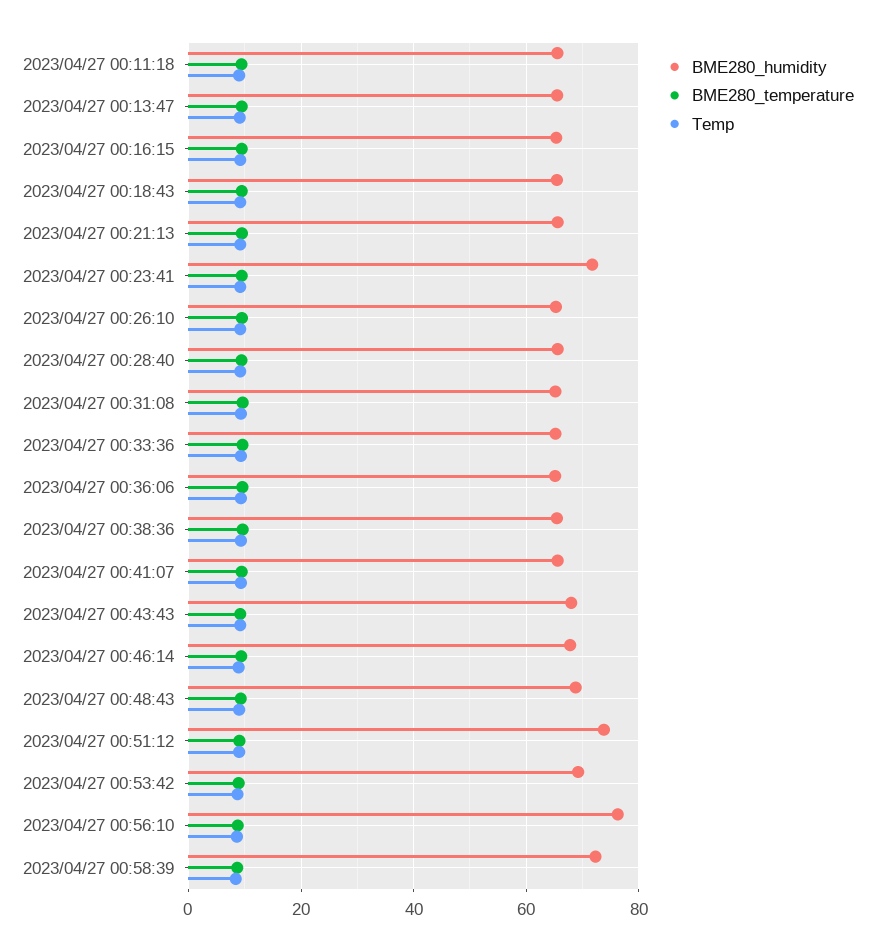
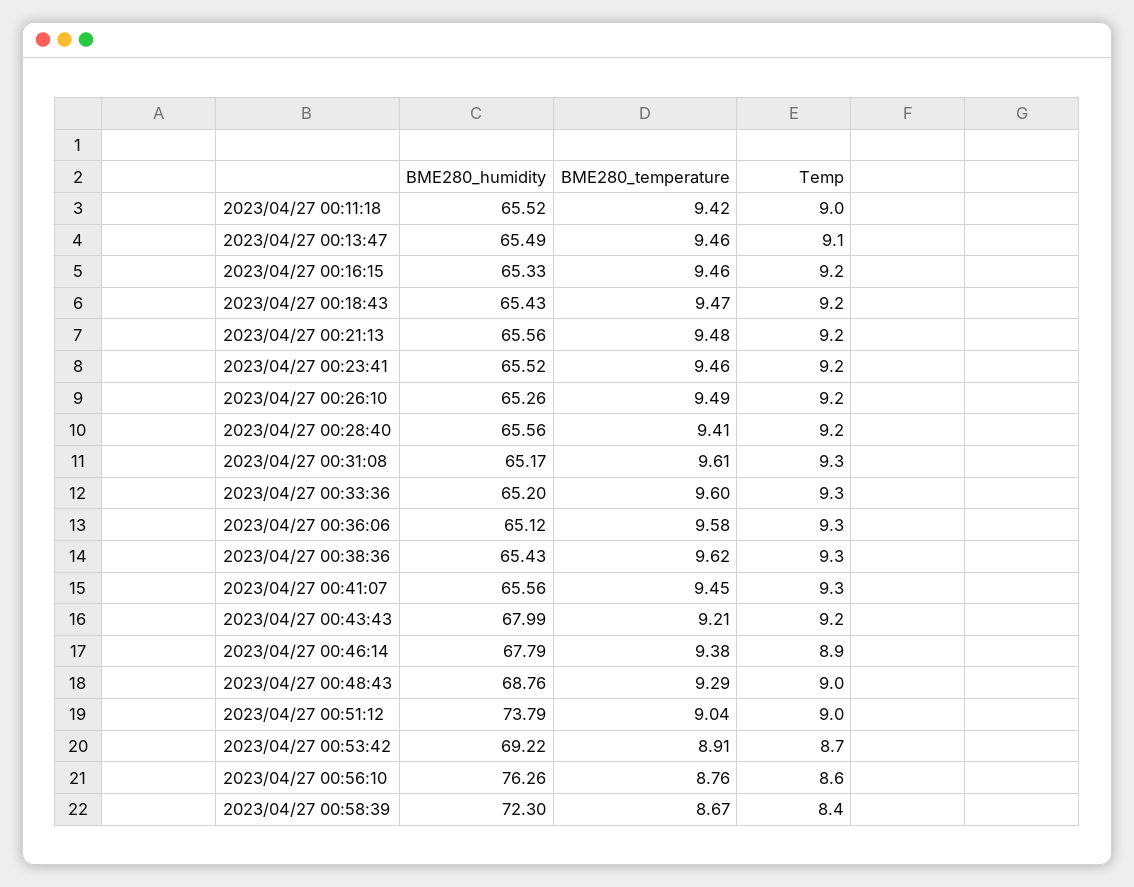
  {
    "BME280_humidity": {
      "2023/04/27 00:11:18": 65.52,
      "2023/04/27 00:13:47": 65.49,
      "2023/04/27 00:16:15": 65.33,
      "2023/04/27 00:18:43": 65.43,
      "2023/04/27 00:21:13": 65.56,
-     "2023/04/27 00:23:41": 72,
+     "2023/04/27 00:23:41": 65.52,
      "2023/04/27 00:26:10": 65.26,
      "2023/04/27 00:28:40": 65.56,
      "2023/04/27 00:31:08": 65.17,
      "2023/04/27 00:33:36": 65.2,
      "2023/04/27 00:36:06": 65.12,
      "2023/04/27 00:38:36": 65.43,
      "2023/04/27 00:41:07": 65.56,
      "2023/04/27 00:43:43": 67.99,
      "2023/04/27 00:46:14": 67.79,
      "2023/04/27 00:48:43": 68.76,
      "2023/04/27 00:51:12": 73.79,
      "2023/04/27 00:53:42": 69.22,
      "2023/04/27 00:56:10": 76.26,
      "2023/04/27 00:58:39": 72.3
    },
    "BME280_temperature": {
      "2023/04/27 00:11:18": 9.42,
      "2023/04/27 00:13:47": 9.46,
      "2023/04/27 00:16:15": 9.46,
      "2023/04/27 00:18:43": 9.47,
      "2023/04/27 00:21:13": 9.48,
      "2023/04/27 00:23:41": 9.46,
      "2023/04/27 00:26:10": 9.49,
      "2023/04/27 00:28:40": 9.41,
      "2023/04/27 00:31:08": 9.61,
      "2023/04/27 00:33:36": 9.6,
      "2023/04/27 00:36:06": 9.58,
      "2023/04/27 00:38:36": 9.62,
      "2023/04/27 00:41:07": 9.45,
      "2023/04/27 00:43:43": 9.21,
      "2023/04/27 00:46:14": 9.38,
      "2023/04/27 00:48:43": 9.29,
      "2023/04/27 00:51:12": 9.04,
      "2023/04/27 00:53:42": 8.91,
      "2023/04/27 00:56:10": 8.76,
      "2023/04/27 00:58:39": 8.67
    },
    "Temp": {
      "2023/04/27 00:11:18": 9,
      "2023/04/27 00:13:47": 9.1,
      "2023/04/27 00:16:15": 9.2,
      "2023/04/27 00:18:43": 9.2,
      "2023/04/27 00:21:13": 9.2,
      "2023/04/27 00:23:41": 9.2,
      "2023/04/27 00:26:10": 9.2,
      "2023/04/27 00:28:40": 9.2,
      "2023/04/27 00:31:08": 9.3,
      "2023/04/27 00:33:36": 9.3,
      "2023/04/27 00:36:06": 9.3,
      "2023/04/27 00:38:36": 9.3,
      "2023/04/27 00:41:07": 9.3,
      "2023/04/27 00:43:43": 9.2,
      "2023/04/27 00:46:14": 8.9,
      "2023/04/27 00:48:43": 9,
      "2023/04/27 00:51:12": 9,
      "2023/04/27 00:53:42": 8.7,
      "2023/04/27 00:56:10": 8.6,
      "2023/04/27 00:58:39": 8.4
    }
  }

